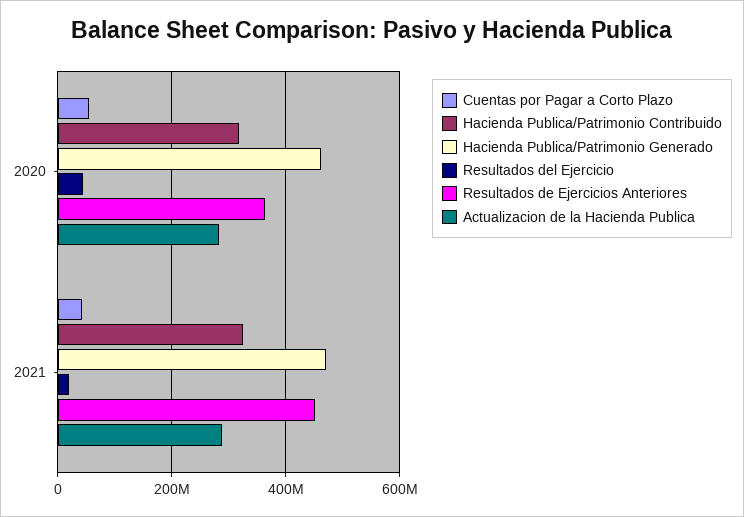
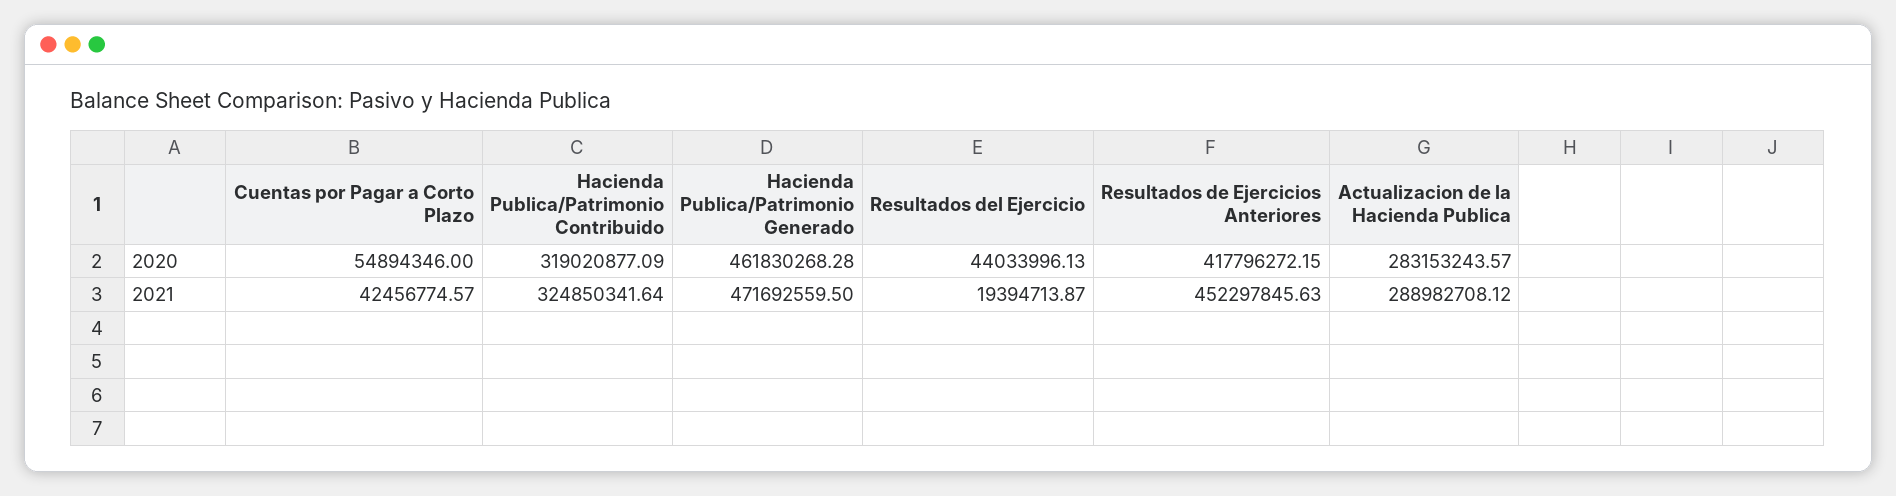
  {
    "Cuentas por Pagar a Corto Plazo": {
      "2020": 54894346,
      "2021": 42456774.57
    },
    "Hacienda Publica/Patrimonio Contribuido": {
      "2020": 319020877.09,
      "2021": 324850341.64
    },
    "Hacienda Publica/Patrimonio Generado": {
      "2020": 461830268.28,
      "2021": 471692559.5
    },
    "Resultados del Ejercicio": {
      "2020": 44033996.13,
      "2021": 19394713.87
    },
    "Resultados de Ejercicios Anteriores": {
-     "2020": 360000000,
+     "2020": 417796272.15,
      "2021": 452297845.63
    },
    "Actualizacion de la Hacienda Publica": {
      "2020": 283153243.57,
      "2021": 288982708.12
    }
  }

